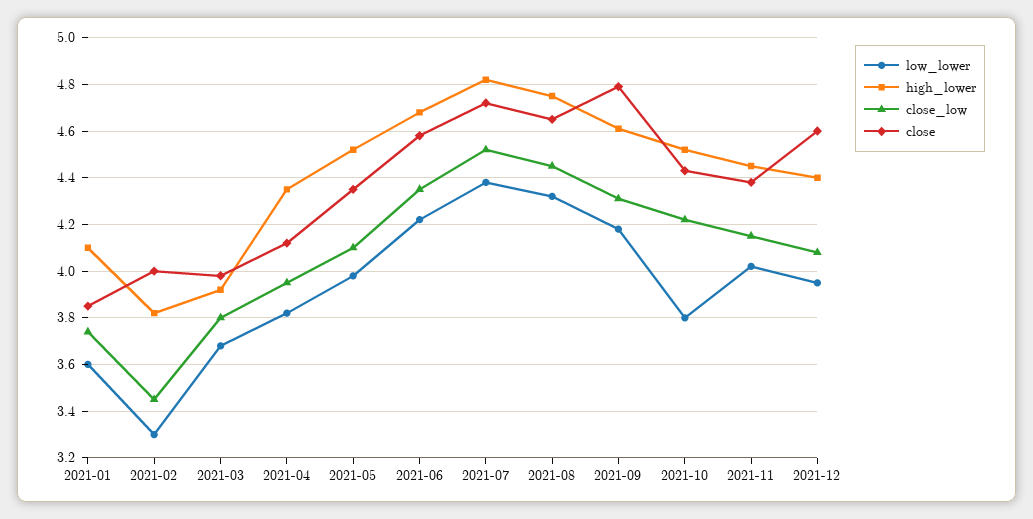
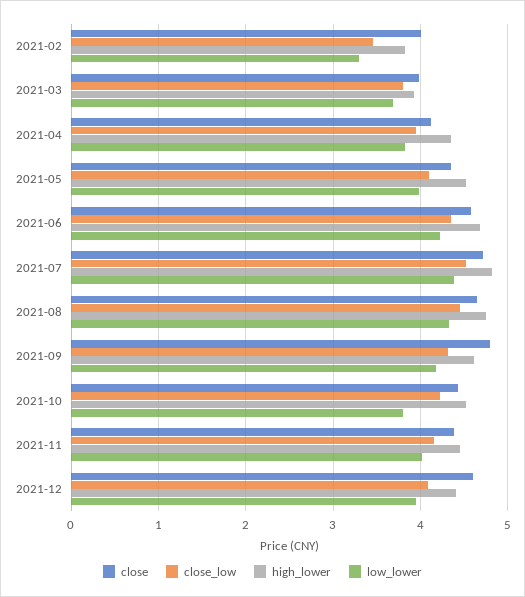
  {
    "low_lower": {
-     "2021-01": 3.6,
      "2021-02": 3.3,
      "2021-03": 3.7,
      "2021-04": 3.8,
      "2021-05": 4,
      "2021-06": 4.2,
      "2021-07": 4.4,
      "2021-08": 4.3,
      "2021-09": 4.2,
      "2021-10": 3.8,
      "2021-11": 4,
      "2021-12": 3.95
    },
    "high_lower": {
-     "2021-01": 4.1,
      "2021-02": 3.8,
      "2021-03": 3.9,
      "2021-04": 4.35,
      "2021-05": 4.5,
      "2021-06": 4.7,
      "2021-07": 4.8,
      "2021-08": 4.75,
      "2021-09": 4.6,
      "2021-10": 4.5,
      "2021-11": 4.45,
      "2021-12": 4.4
    },
    "close_low": {
-     "2021-01": 3.75,
      "2021-02": 3.45,
      "2021-03": 3.8,
      "2021-04": 3.95,
      "2021-05": 4.1,
      "2021-06": 4.35,
      "2021-07": 4.5,
      "2021-08": 4.45,
      "2021-09": 4.3,
      "2021-10": 4.2,
      "2021-11": 4.15,
      "2021-12": 4.1
    },
    "close": {
-     "2021-01": 3.85,
      "2021-02": 4,
      "2021-03": 4,
      "2021-04": 4.1,
      "2021-05": 4.35,
      "2021-06": 4.6,
      "2021-07": 4.7,
      "2021-08": 4.65,
      "2021-09": 4.8,
      "2021-10": 4.45,
      "2021-11": 4.4,
      "2021-12": 4.6
    }
  }

